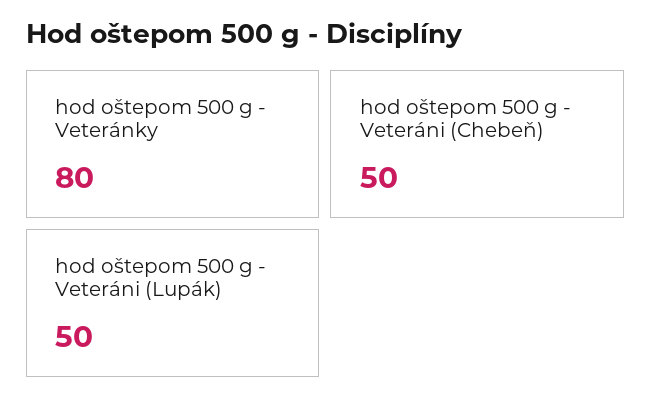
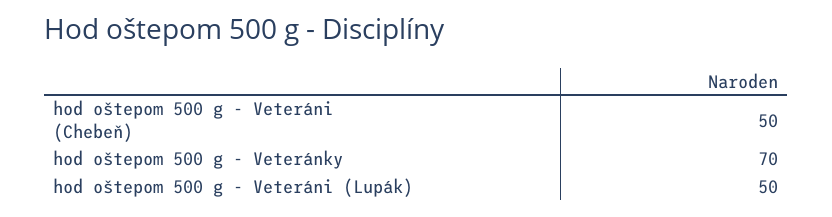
  {
-   "hod oštepom 500 g - Veteránky": 80,
+   "hod oštepom 500 g - Veteránky": 70,
    "hod oštepom 500 g - Veteráni (Chebeň)": 50,
    "hod oštepom 500 g - Veteráni (Lupák)": 50
  }

